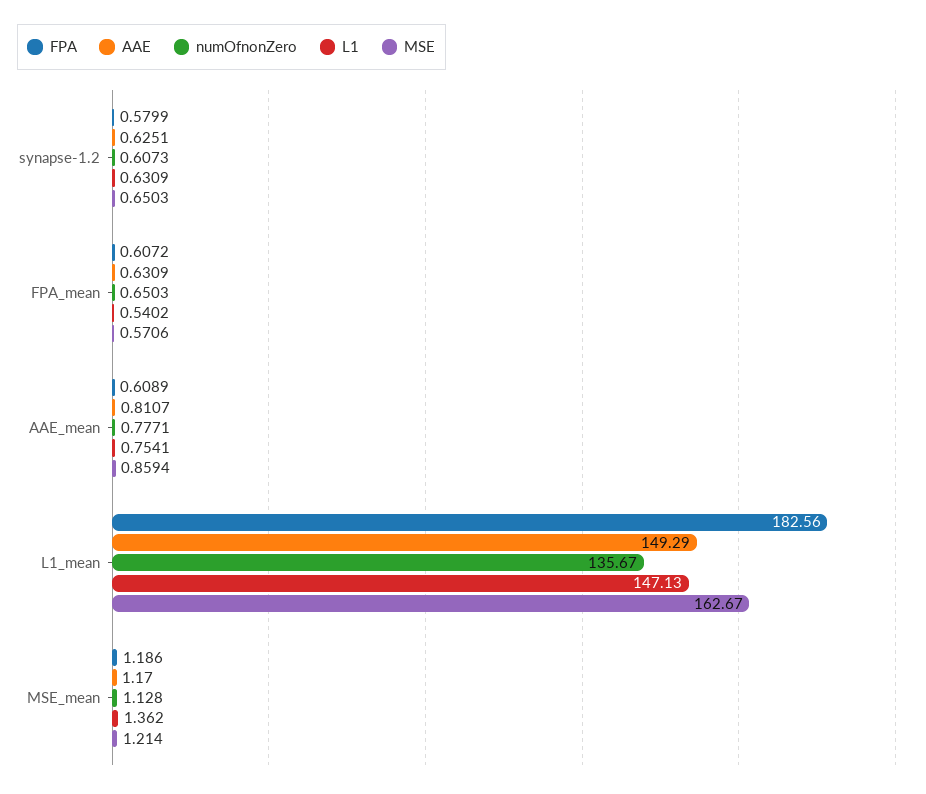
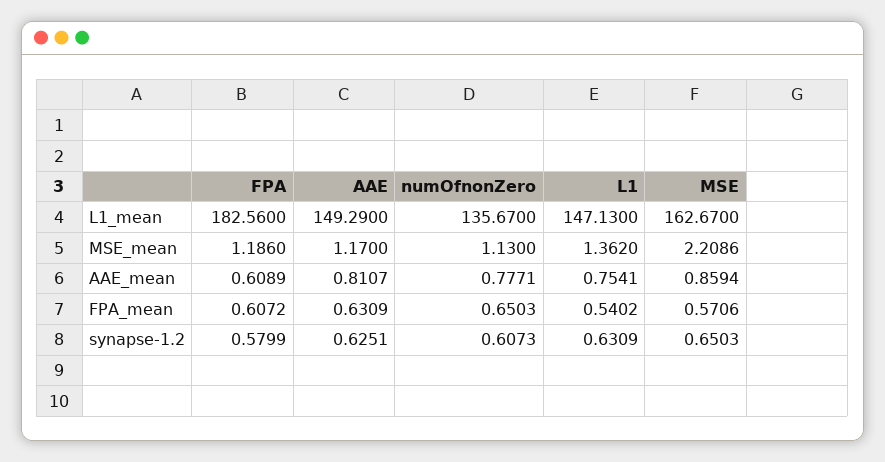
  {
    "FPA": {
      "synapse-1.2": 0.5799,
      "FPA_mean": 0.6072,
      "AAE_mean": 0.6089,
      "L1_mean": 182.56,
      "MSE_mean": 1.186
    },
    "AAE": {
      "synapse-1.2": 0.6251,
      "FPA_mean": 0.6309,
      "AAE_mean": 0.8107,
      "L1_mean": 149.29,
      "MSE_mean": 1.17
    },
    "numOfnonZero": {
      "synapse-1.2": 0.6073,
      "FPA_mean": 0.6503,
      "AAE_mean": 0.7771,
      "L1_mean": 135.67,
-     "MSE_mean": 1.128
+     "MSE_mean": 1.13
    },
    "L1": {
      "synapse-1.2": 0.6309,
      "FPA_mean": 0.5402,
      "AAE_mean": 0.7541,
      "L1_mean": 147.13,
      "MSE_mean": 1.362
    },
    "MSE": {
      "synapse-1.2": 0.6503,
      "FPA_mean": 0.5706,
      "AAE_mean": 0.8594,
      "L1_mean": 162.67,
-     "MSE_mean": 1.214
+     "MSE_mean": 2.2086
    }
  }

